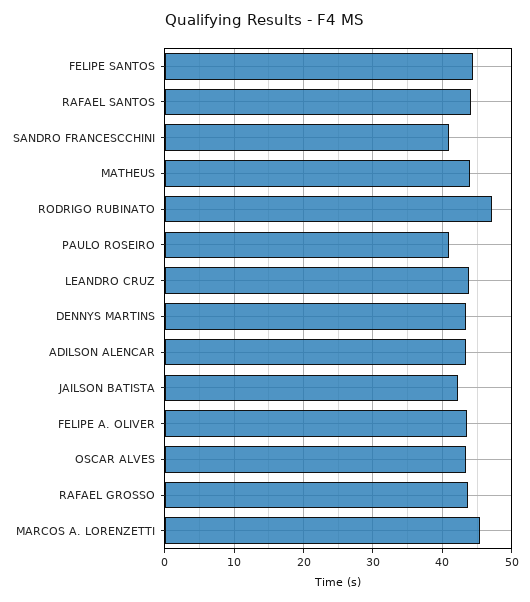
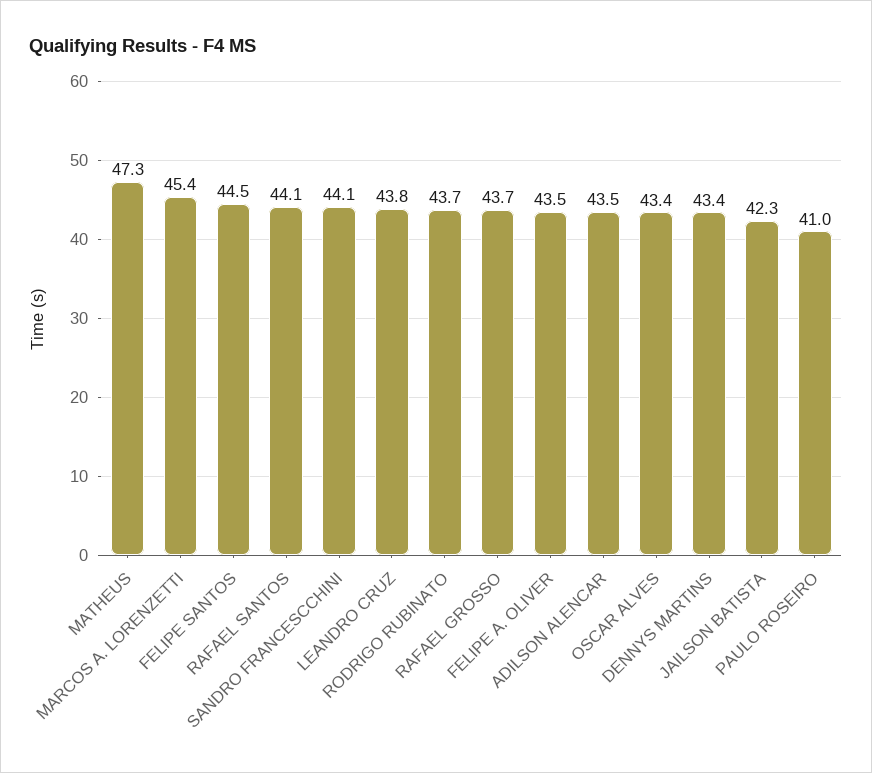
  {
    "FELIPE SANTOS": 44.5,
    "RAFAEL SANTOS": 44.1,
-   "SANDRO FRANCESCCHINI": 41,
+   "SANDRO FRANCESCCHINI": 44.1,
-   "MATHEUS": 44,
+   "MATHEUS": 47.3,
-   "RODRIGO RUBINATO": 47,
+   "RODRIGO RUBINATO": 43.7,
    "PAULO ROSEIRO": 41,
    "LEANDRO CRUZ": 43.8,
    "DENNYS MARTINS": 43.4,
    "ADILSON ALENCAR": 43.5,
    "JAILSON BATISTA": 42.3,
    "FELIPE A. OLIVER": 43.5,
    "OSCAR ALVES": 43.4,
    "RAFAEL GROSSO": 43.7,
    "MARCOS A. LORENZETTI": 45.4
  }

